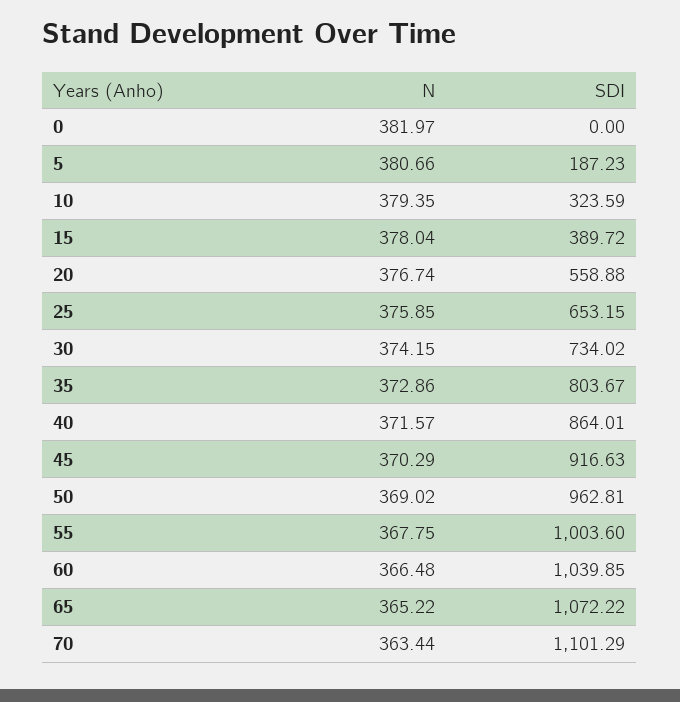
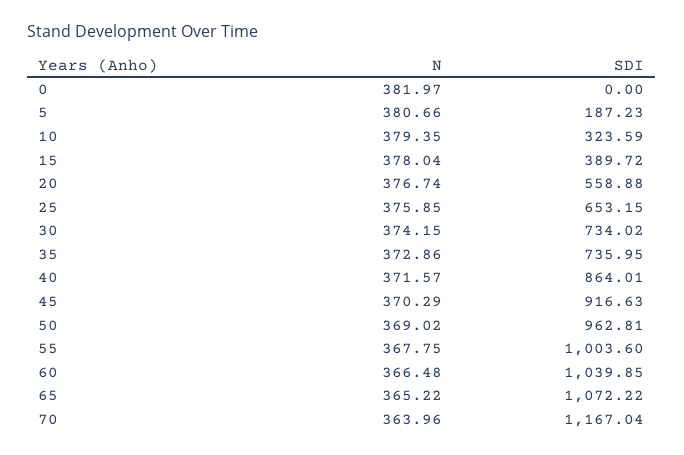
  {
    "N": {
      "0": 381.97,
      "5": 380.66,
      "10": 379.35,
      "15": 378.04,
      "20": 376.74,
      "25": 375.85,
      "30": 374.15,
      "35": 372.86,
      "40": 371.57,
      "45": 370.29,
      "50": 369.02,
      "55": 367.75,
      "60": 366.48,
      "65": 365.22,
-     "70": 363.44
+     "70": 363.96
    },
    "SDI": {
      "0": 0,
      "5": 187.23,
      "10": 323.59,
      "15": 389.72,
      "20": 558.88,
      "25": 653.15,
      "30": 734.02,
-     "35": 803.67,
+     "35": 735.95,
      "40": 864.01,
      "45": 916.63,
      "50": 962.81,
      "55": 1003.6,
      "60": 1039.85,
      "65": 1072.22,
-     "70": 1101.29
+     "70": 1167.04
    }
  }

